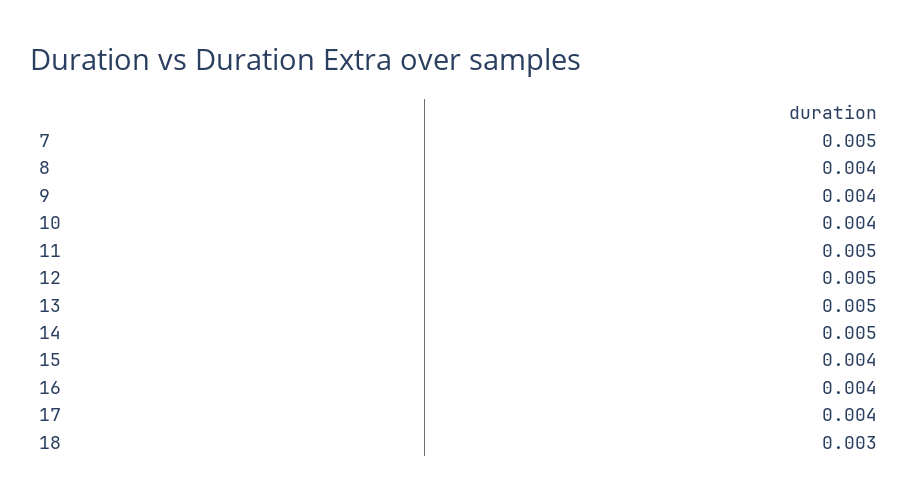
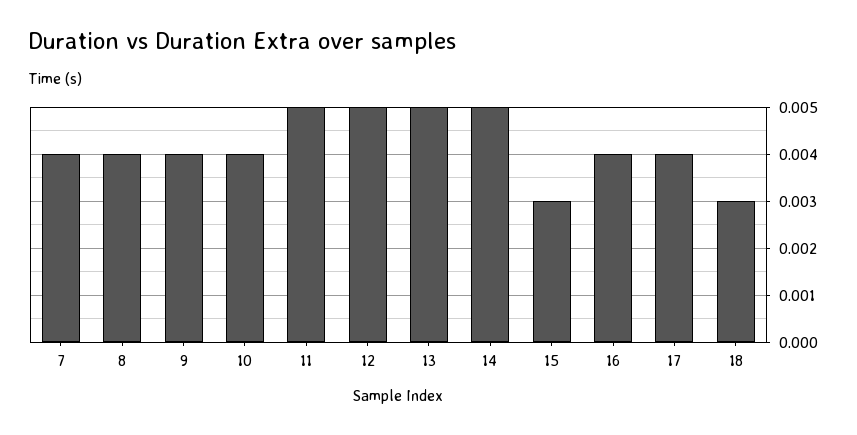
  {
-   "7": 0.005,
+   "7": 0.004,
    "8": 0.004,
    "9": 0.004,
    "10": 0.004,
    "11": 0.005,
    "12": 0.005,
    "13": 0.005,
    "14": 0.005,
-   "15": 0.004,
+   "15": 0.003,
    "16": 0.004,
    "17": 0.004,
    "18": 0.003
  }

